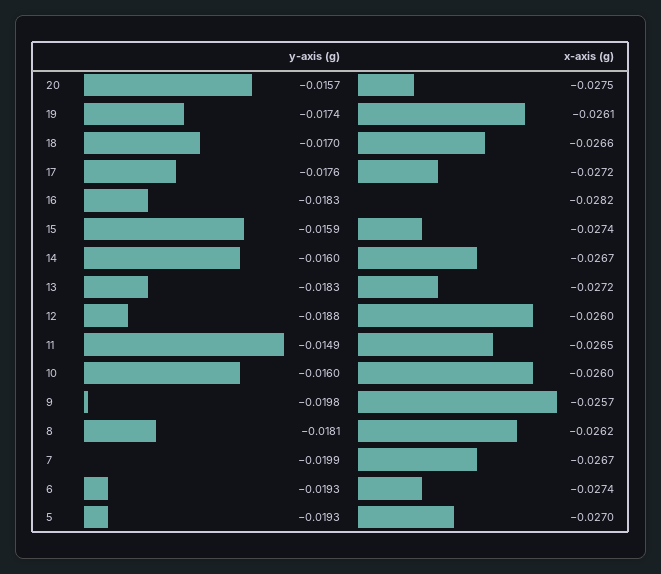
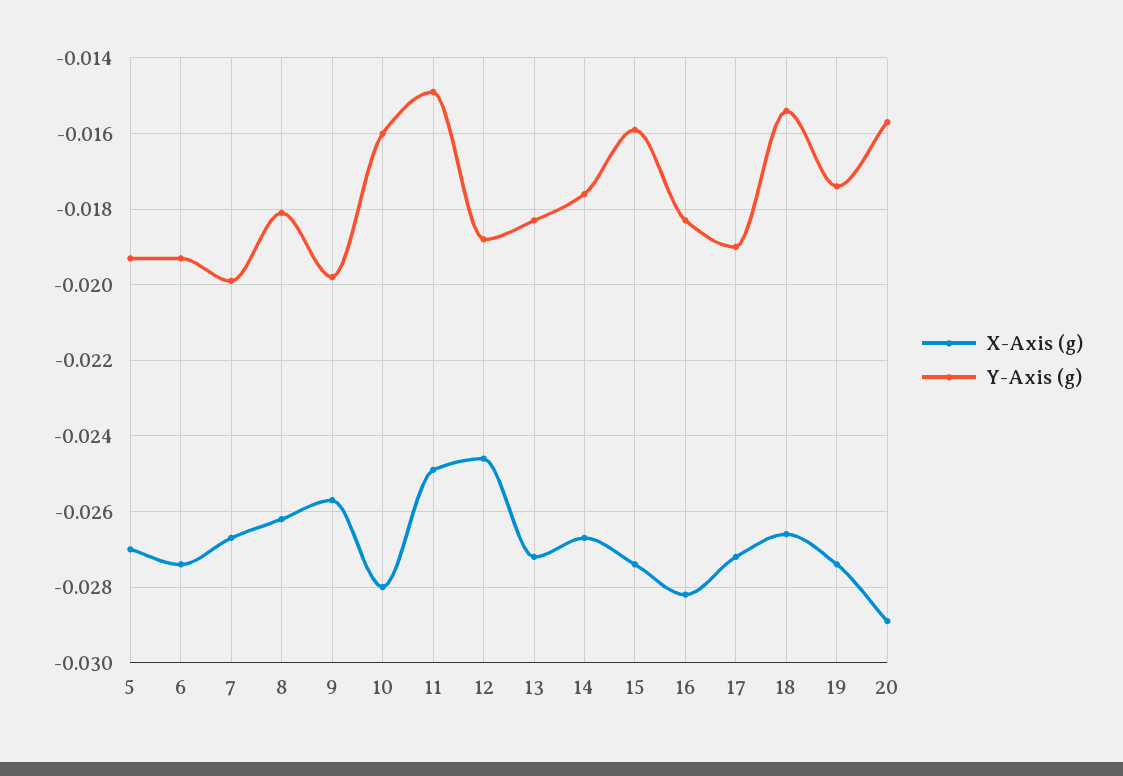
  {
    "y-axis (g)": {
      "20": -0.0157,
      "19": -0.0174,
-     "18": -0.017,
+     "18": -0.0155,
-     "17": -0.0176,
+     "17": -0.019,
      "16": -0.0183,
      "15": -0.0159,
-     "14": -0.016,
+     "14": -0.0175,
      "13": -0.0183,
      "12": -0.0188,
      "11": -0.0149,
      "10": -0.016,
      "9": -0.0198,
      "8": -0.0181,
      "7": -0.0199,
      "6": -0.0193,
      "5": -0.0193
    },
    "x-axis (g)": {
-     "20": -0.0275,
+     "20": -0.029,
-     "19": -0.0261,
+     "19": -0.0275,
      "18": -0.0266,
      "17": -0.0272,
      "16": -0.0282,
      "15": -0.0274,
      "14": -0.0267,
      "13": -0.0272,
-     "12": -0.026,
+     "12": -0.0245,
-     "11": -0.0265,
+     "11": -0.025,
-     "10": -0.026,
+     "10": -0.028,
      "9": -0.0257,
      "8": -0.0262,
      "7": -0.0267,
      "6": -0.0274,
      "5": -0.027
    }
  }

